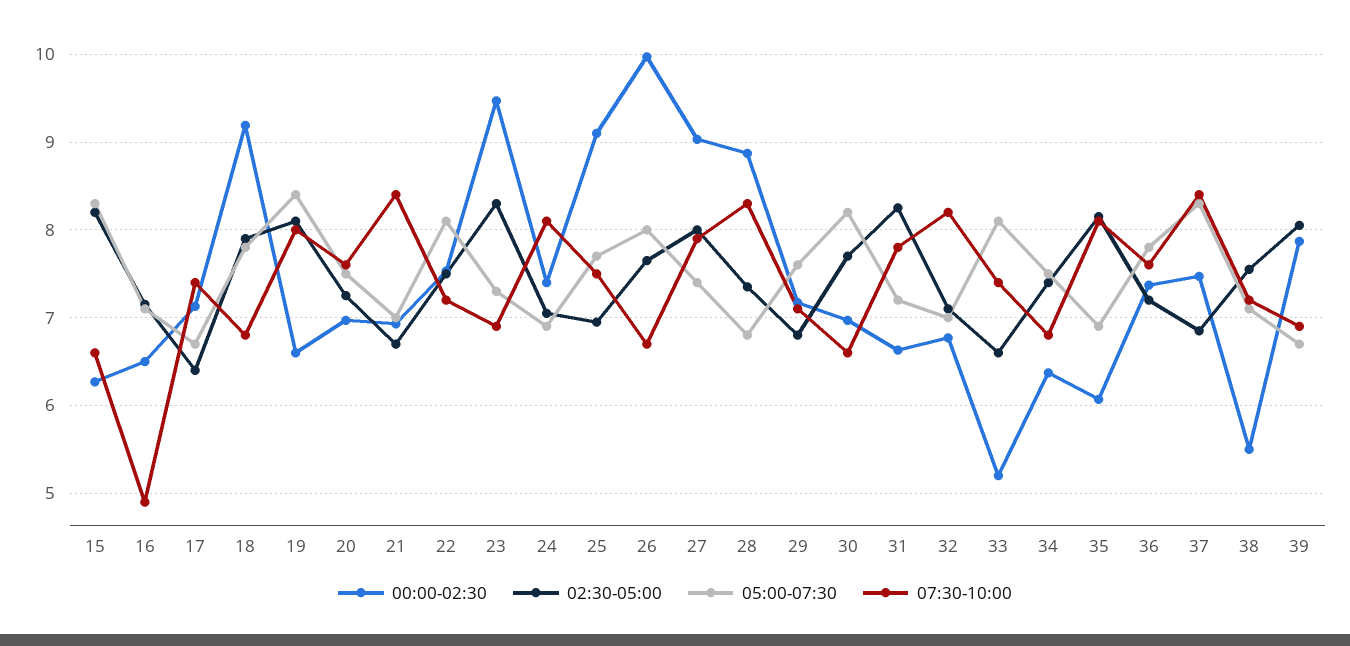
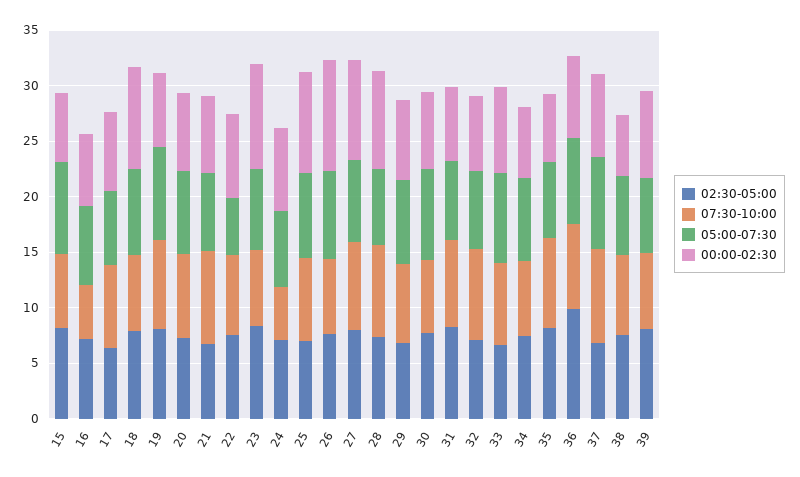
  {
    "00:00-02:30": {
      "15": 6.3,
      "16": 6.5,
      "17": 7.1,
      "18": 9.2,
      "19": 6.6,
      "20": 7,
      "21": 6.9,
      "22": 7.5,
      "23": 9.5,
      "24": 7.4,
      "25": 9.1,
      "26": 10,
      "27": 9,
      "28": 8.9,
      "29": 7.2,
      "30": 7,
      "31": 6.6,
      "32": 6.8,
-     "33": 5.2,
+     "33": 8,
      "34": 6.4,
      "35": 6.1,
      "36": 7.4,
      "37": 7.5,
      "38": 5.5,
      "39": 7.9
    },
    "02:30-05:00": {
      "15": 8.2,
      "16": 7.2,
      "17": 6.4,
      "18": 7.9,
      "19": 8.1,
      "20": 7.3,
      "21": 6.7,
      "22": 7.5,
      "23": 8.3,
      "24": 7.1,
      "25": 7,
      "26": 7.7,
      "27": 8,
      "28": 7.4,
      "29": 6.8,
      "30": 7.7,
      "31": 8.3,
      "32": 7.1,
      "33": 6.6,
      "34": 7.4,
      "35": 8.2,
-     "36": 7.2,
+     "36": 10,
      "37": 6.9,
      "38": 7.6,
      "39": 8.1
    },
    "05:00-07:30": {
      "15": 8.3,
      "16": 7.1,
      "17": 6.7,
      "18": 7.8,
      "19": 8.4,
      "20": 7.5,
      "21": 7,
-     "22": 8.1,
+     "22": 5,
      "23": 7.3,
      "24": 6.9,
      "25": 7.7,
      "26": 8,
      "27": 7.4,
      "28": 6.8,
      "29": 7.6,
      "30": 8.2,
      "31": 7.2,
      "32": 7,
      "33": 8.1,
      "34": 7.5,
      "35": 6.9,
      "36": 7.8,
      "37": 8.3,
      "38": 7.1,
      "39": 6.7
    },
    "07:30-10:00": {
      "15": 6.6,
      "16": 4.9,
      "17": 7.4,
      "18": 6.8,
      "19": 8,
      "20": 7.6,
      "21": 8.4,
      "22": 7.2,
      "23": 6.9,
-     "24": 8.1,
+     "24": 5,
      "25": 7.5,
      "26": 6.7,
      "27": 7.9,
      "28": 8.3,
      "29": 7.1,
      "30": 6.6,
      "31": 7.8,
      "32": 8.2,
      "33": 7.4,
      "34": 6.8,
      "35": 8.1,
      "36": 7.6,
      "37": 8.4,
      "38": 7.2,
      "39": 6.9
    }
  }

